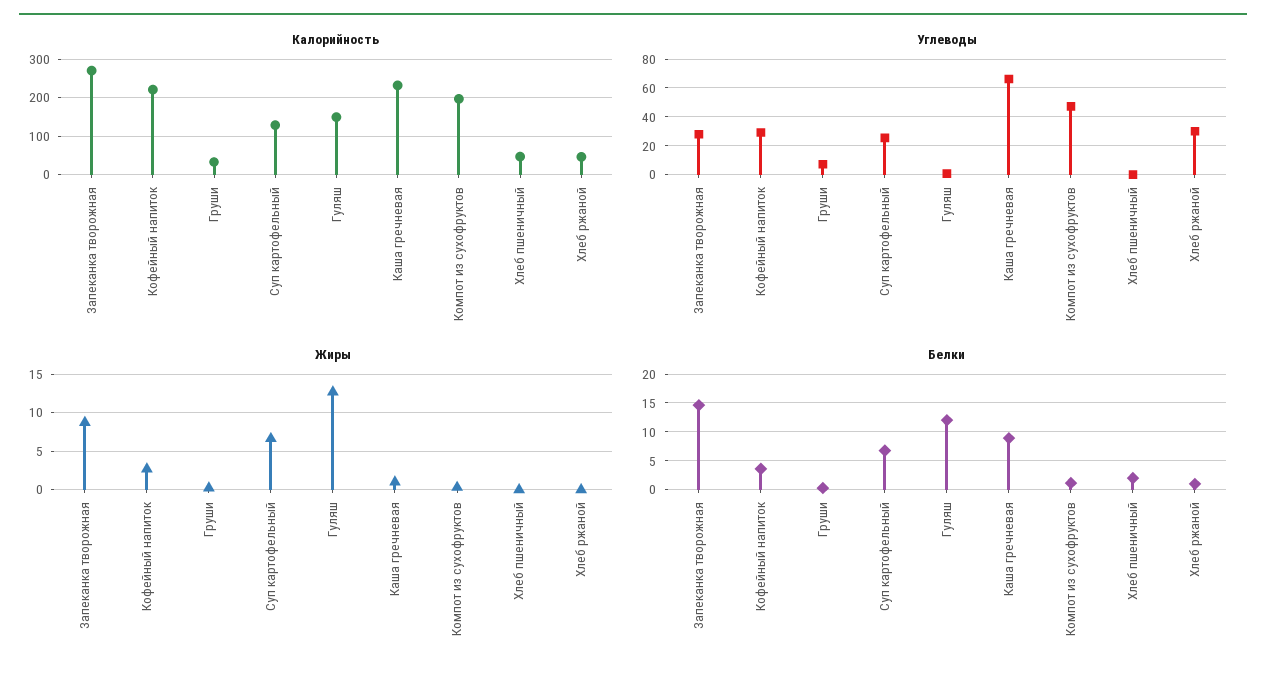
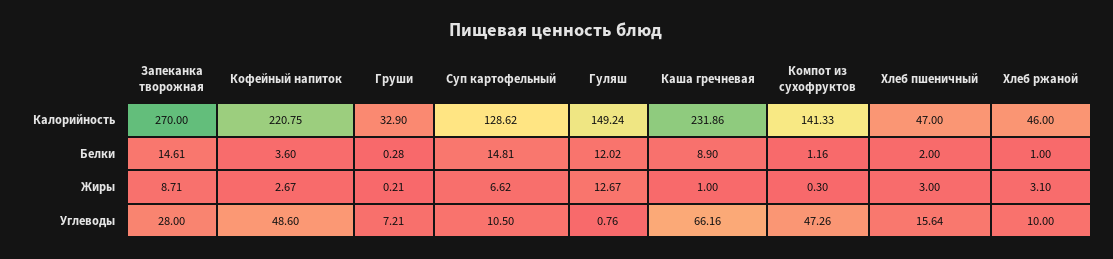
  {
    "Калорийность": {
      "Запеканка творожная": 270,
      "Кофейный напиток": 220.75,
      "Груши": 32.9,
      "Суп картофельный": 128.62,
      "Гуляш": 149.24,
      "Каша гречневая": 231.86,
-     "Компот из сухофруктов": 200,
+     "Компот из сухофруктов": 141.33,
      "Хлеб пшеничный": 47,
      "Хлеб ржаной": 46
    },
    "Углеводы": {
      "Запеканка творожная": 28,
-     "Кофейный напиток": 30,
+     "Кофейный напиток": 48.6,
      "Груши": 7.21,
-     "Суп картофельный": 25,
+     "Суп картофельный": 10.5,
      "Гуляш": 0.76,
      "Каша гречневая": 66.16,
      "Компот из сухофруктов": 47.26,
-     "Хлеб пшеничный": 0,
+     "Хлеб пшеничный": 15.64,
-     "Хлеб ржаной": 30
+     "Хлеб ржаной": 10
    },
    "Жиры": {
      "Запеканка творожная": 8.71,
      "Кофейный напиток": 2.67,
      "Груши": 0.21,
      "Суп картофельный": 6.62,
      "Гуляш": 12.67,
      "Каша гречневая": 1,
      "Компот из сухофруктов": 0.3,
-     "Хлеб пшеничный": 0,
+     "Хлеб пшеничный": 3,
-     "Хлеб ржаной": 0
+     "Хлеб ржаной": 3.1
    },
    "Белки": {
      "Запеканка творожная": 14.61,
      "Кофейный напиток": 3.6,
      "Груши": 0.28,
-     "Суп картофельный": 7.5,
+     "Суп картофельный": 14.81,
      "Гуляш": 12.02,
      "Каша гречневая": 8.9,
      "Компот из сухофруктов": 1.16,
      "Хлеб пшеничный": 2,
      "Хлеб ржаной": 1
    }
  }

